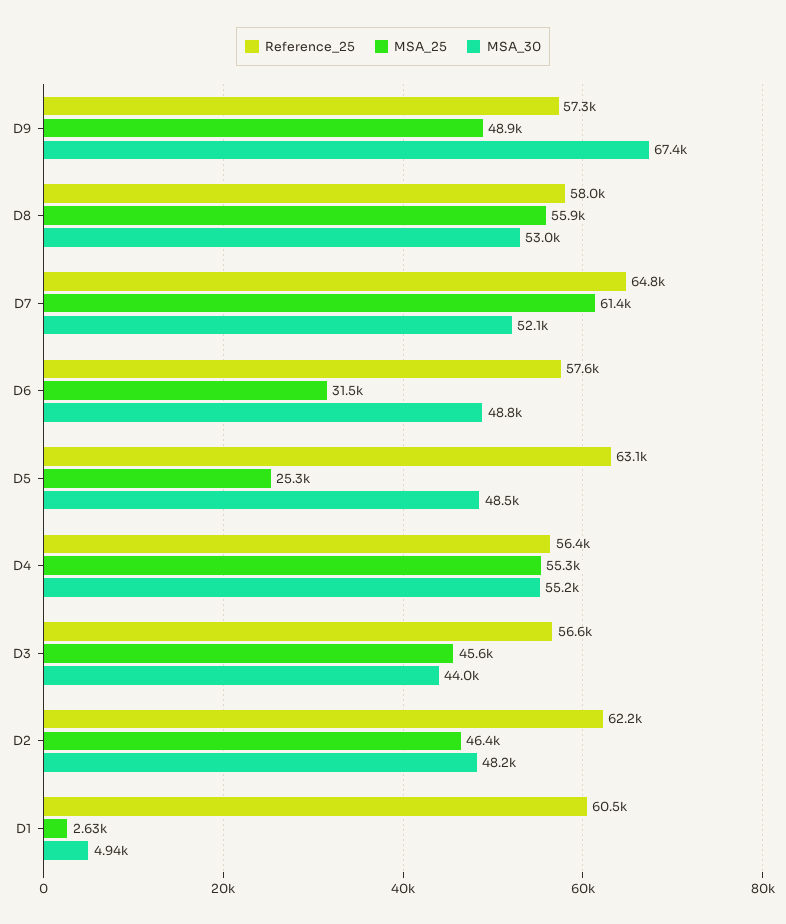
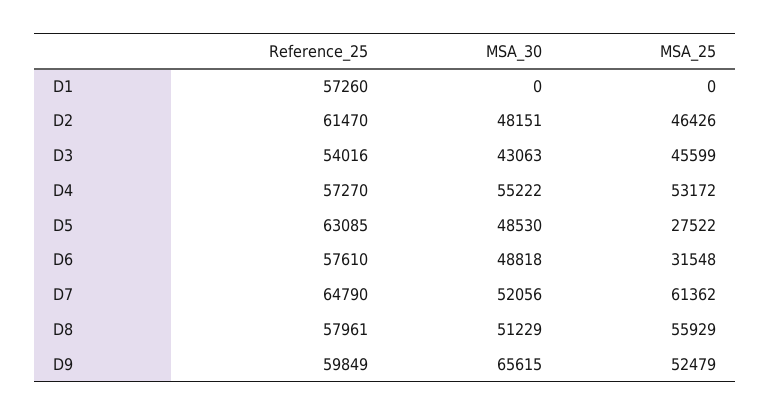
  {
    "Reference_25": {
-     "D9": 57300,
+     "D9": 59849,
      "D8": 57961,
      "D7": 64790,
      "D6": 57610,
      "D5": 63085,
-     "D4": 56400,
+     "D4": 57270,
-     "D3": 56600,
+     "D3": 54016,
-     "D2": 62200,
+     "D2": 61470,
-     "D1": 60500
+     "D1": 57260
    },
    "MSA_25": {
-     "D9": 48900,
+     "D9": 52479,
      "D8": 55929,
      "D7": 61362,
      "D6": 31548,
-     "D5": 25300,
+     "D5": 27522,
-     "D4": 55300,
+     "D4": 53172,
      "D3": 45599,
      "D2": 46426,
-     "D1": 2630
+     "D1": 0
    },
    "MSA_30": {
-     "D9": 67400,
+     "D9": 65615,
-     "D8": 53000,
+     "D8": 51229,
      "D7": 52056,
      "D6": 48818,
      "D5": 48530,
      "D4": 55222,
-     "D3": 44000,
+     "D3": 43063,
      "D2": 48151,
-     "D1": 4940
+     "D1": 0
    }
  }

